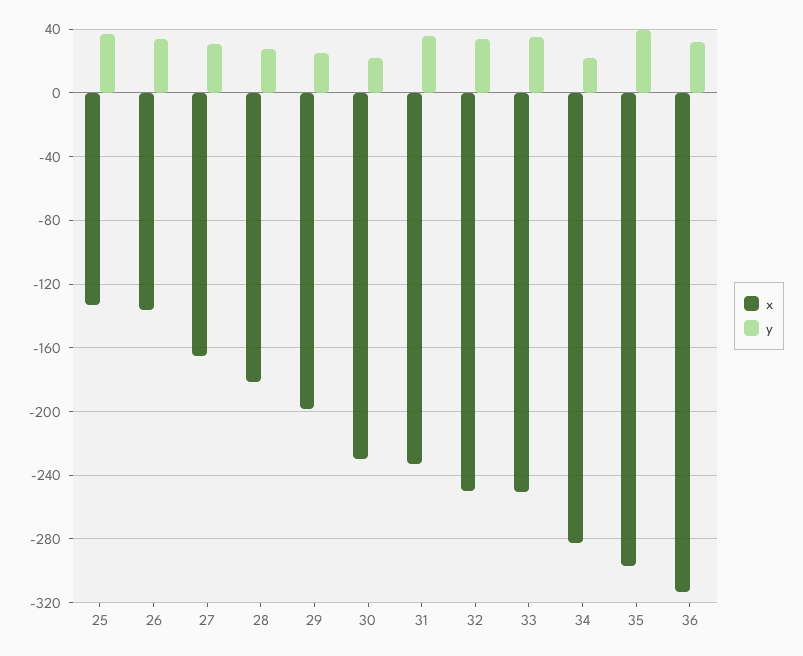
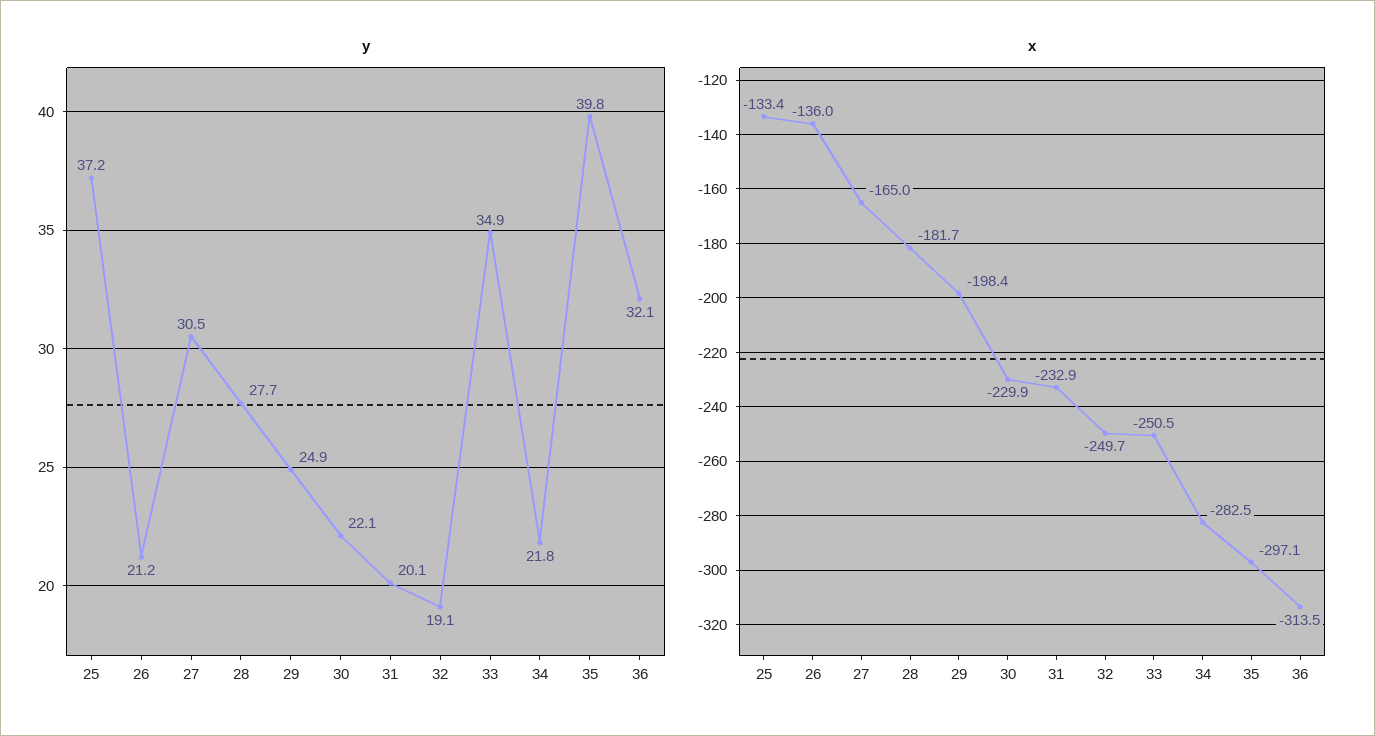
  {
    "x": {
      "25": -133.4,
      "26": -136,
      "27": -165,
      "28": -181.7,
      "29": -198.4,
      "30": -229.9,
      "31": -232.9,
      "32": -249.7,
      "33": -250.5,
      "34": -282.5,
      "35": -297.1,
      "36": -313.5
    },
    "y": {
      "25": 37.2,
-     "26": 35,
+     "26": 21.2,
      "27": 30.5,
      "28": 27.7,
      "29": 24.9,
      "30": 22.1,
-     "31": 35,
+     "31": 20.1,
-     "32": 35,
+     "32": 19.1,
      "33": 34.9,
      "34": 21.8,
      "35": 39.8,
      "36": 32.1
    }
  }

